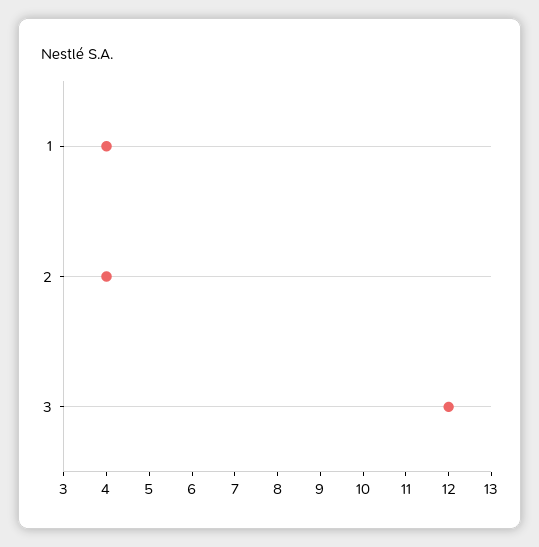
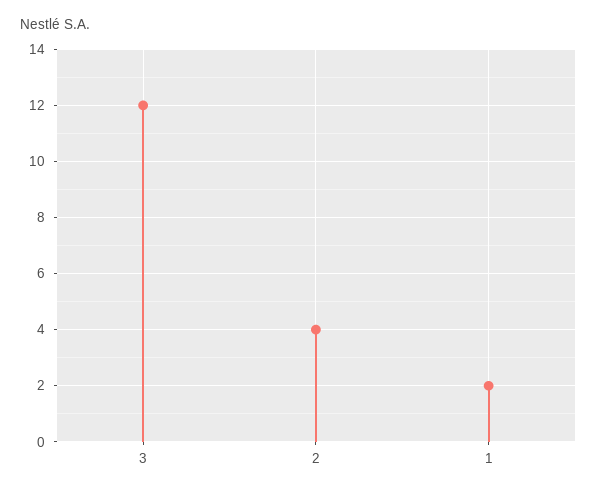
  {
-   "1": 4,
+   "1": 2,
    "2": 4,
    "3": 12
  }

